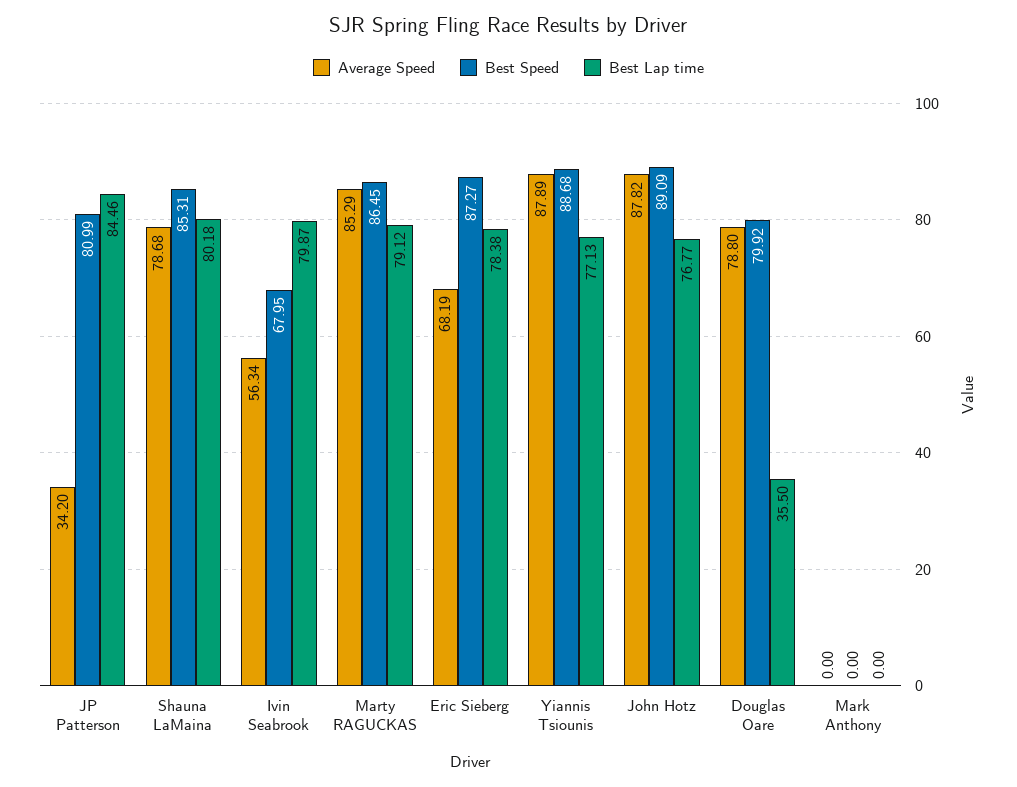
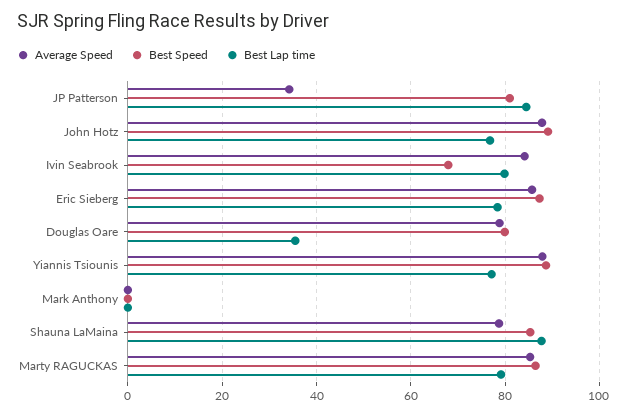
  {
    "Average Speed": {
      "JP Patterson": 34.2,
      "Shauna LaMaina": 78.68,
-     "Ivin Seabrook": 56.34,
+     "Ivin Seabrook": 84,
      "Marty RAGUCKAS": 85.29,
-     "Eric Sieberg": 68.19,
+     "Eric Sieberg": 86,
      "Yiannis Tsiounis": 87.89,
      "John Hotz": 87.82,
      "Douglas Oare": 78.8,
      "Mark Anthony": 0
    },
    "Best Speed": {
      "JP Patterson": 80.99,
      "Shauna LaMaina": 85.31,
      "Ivin Seabrook": 67.95,
      "Marty RAGUCKAS": 86.45,
      "Eric Sieberg": 87.27,
      "Yiannis Tsiounis": 88.68,
      "John Hotz": 89.09,
      "Douglas Oare": 79.92,
      "Mark Anthony": 0
    },
    "Best Lap time": {
      "JP Patterson": 84.46,
-     "Shauna LaMaina": 80.18,
+     "Shauna LaMaina": 88,
      "Ivin Seabrook": 79.87,
      "Marty RAGUCKAS": 79.12,
      "Eric Sieberg": 78.38,
      "Yiannis Tsiounis": 77.13,
      "John Hotz": 76.77,
      "Douglas Oare": 35.5,
      "Mark Anthony": 0
    }
  }

